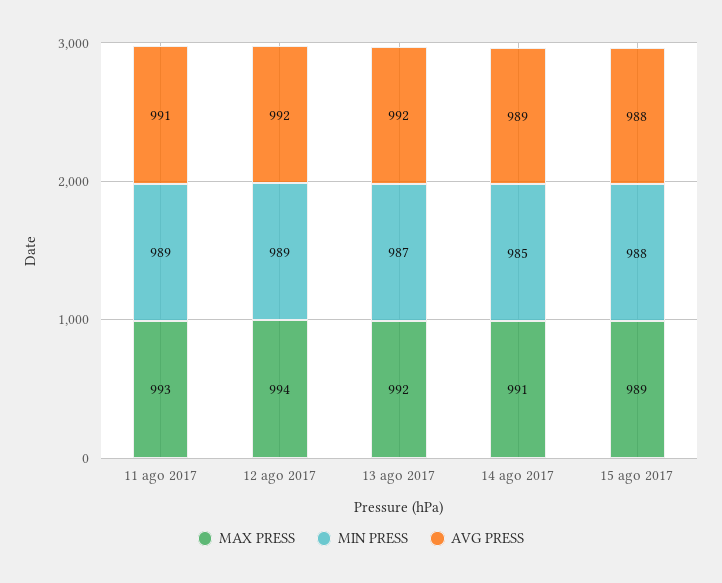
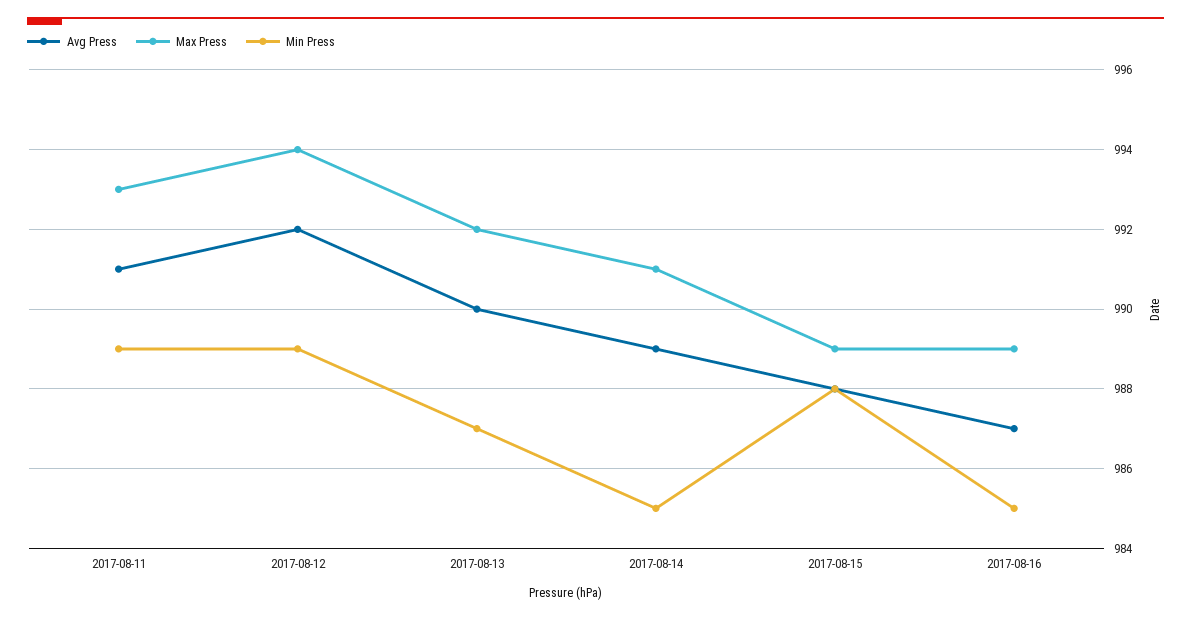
  {
    "MAX PRESS": {
      "11 ago 2017": 993,
      "12 ago 2017": 994,
      "13 ago 2017": 992,
      "14 ago 2017": 991,
-     "15 ago 2017": 989
+     "15 ago 2017": 989,
+     "2017-08-16": 989
    },
    "MIN PRESS": {
      "11 ago 2017": 989,
      "12 ago 2017": 989,
      "13 ago 2017": 987,
      "14 ago 2017": 985,
-     "15 ago 2017": 988
+     "15 ago 2017": 988,
+     "2017-08-16": 985
    },
    "AVG PRESS": {
      "11 ago 2017": 991,
      "12 ago 2017": 992,
-     "13 ago 2017": 992,
+     "13 ago 2017": 990,
      "14 ago 2017": 989,
-     "15 ago 2017": 988
+     "15 ago 2017": 988,
+     "2017-08-16": 987
    }
  }

